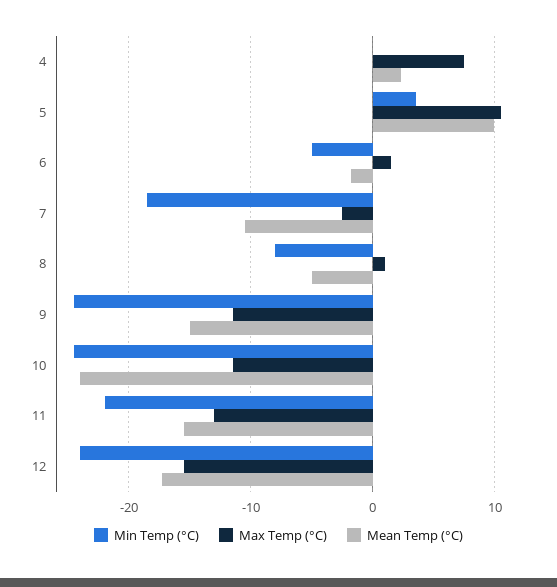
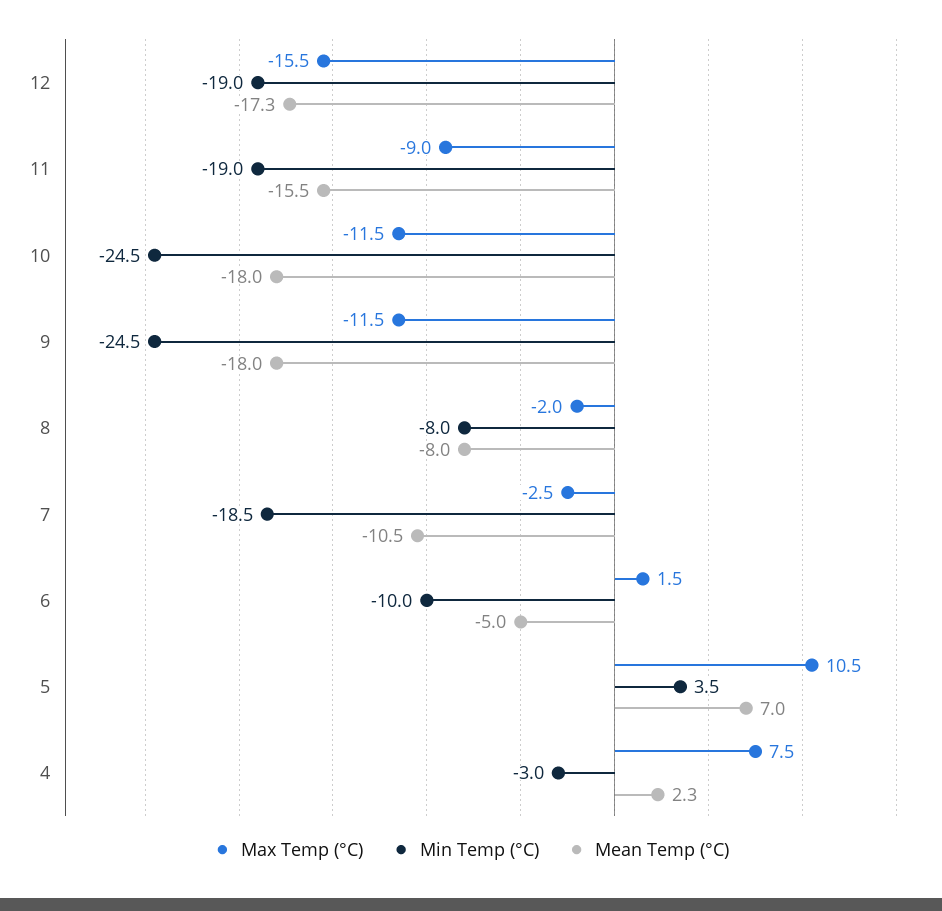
  {
    "Min Temp (°C)": {
-     "4": 0,
+     "4": -3,
      "5": 3.5,
-     "6": -5,
+     "6": -10,
      "7": -18.5,
      "8": -8,
      "9": -24.5,
      "10": -24.5,
-     "11": -22,
+     "11": -19,
-     "12": -24
+     "12": -19
    },
    "Max Temp (°C)": {
      "4": 7.5,
      "5": 10.5,
      "6": 1.5,
      "7": -2.5,
-     "8": 1,
+     "8": -2,
      "9": -11.5,
      "10": -11.5,
-     "11": -13,
+     "11": -9,
      "12": -15.5
    },
    "Mean Temp (°C)": {
      "4": 2.3,
-     "5": 10,
+     "5": 7,
-     "6": -2,
+     "6": -5,
      "7": -10.5,
-     "8": -5,
+     "8": -8,
-     "9": -15,
+     "9": -18,
-     "10": -24,
+     "10": -18,
      "11": -15.5,
      "12": -17.3
    }
  }

